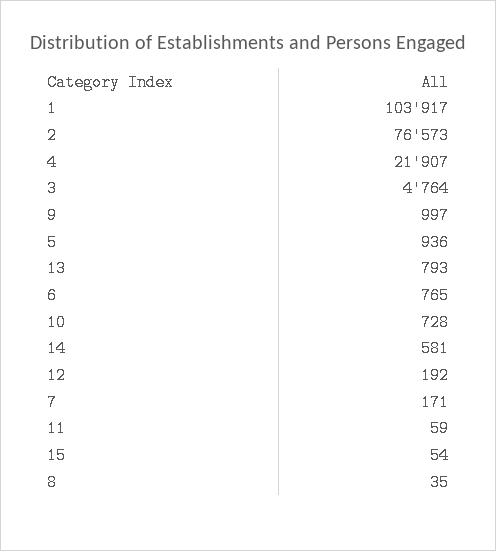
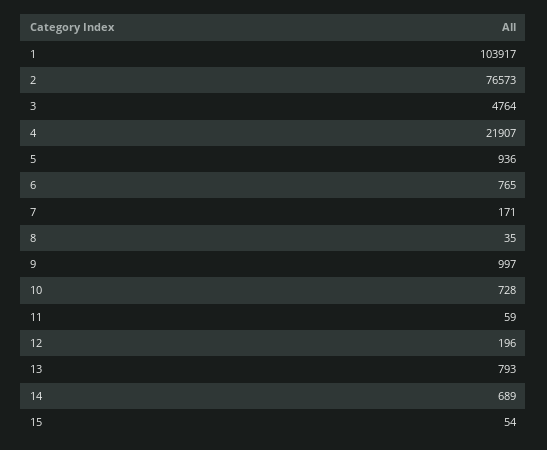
  {
    "1": 103917,
    "2": 76573,
    "4": 21907,
    "3": 4764,
    "9": 997,
    "5": 936,
    "13": 793,
    "6": 765,
    "10": 728,
-   "14": 581,
+   "14": 689,
-   "12": 192,
+   "12": 196,
    "7": 171,
    "11": 59,
    "15": 54,
    "8": 35
  }

